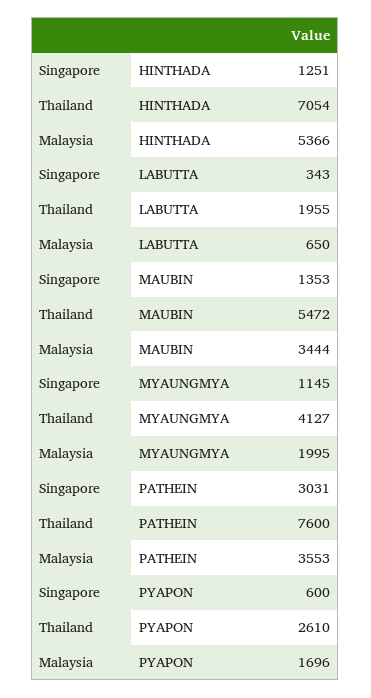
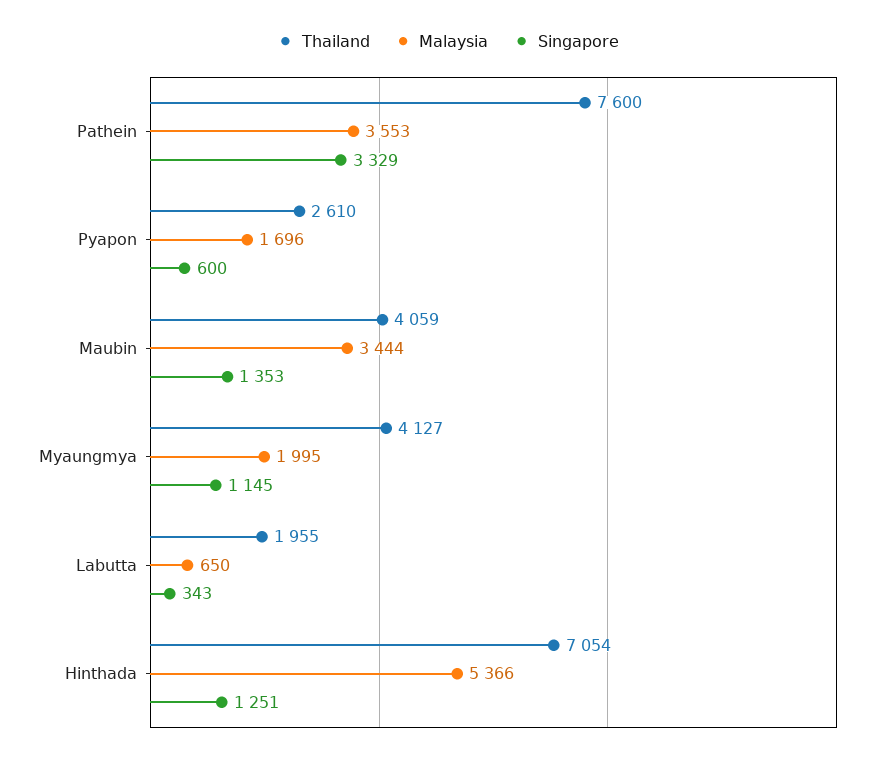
  {
    "Singapore": {
      "HINTHADA": 1251,
      "LABUTTA": 343,
      "MAUBIN": 1353,
      "MYAUNGMYA": 1145,
-     "PATHEIN": 3031,
+     "PATHEIN": 3329,
      "PYAPON": 600
    },
    "Thailand": {
      "HINTHADA": 7054,
      "LABUTTA": 1955,
-     "MAUBIN": 5472,
+     "MAUBIN": 4059,
      "MYAUNGMYA": 4127,
      "PATHEIN": 7600,
      "PYAPON": 2610
    },
    "Malaysia": {
      "HINTHADA": 5366,
      "LABUTTA": 650,
      "MAUBIN": 3444,
      "MYAUNGMYA": 1995,
      "PATHEIN": 3553,
      "PYAPON": 1696
    }
  }

